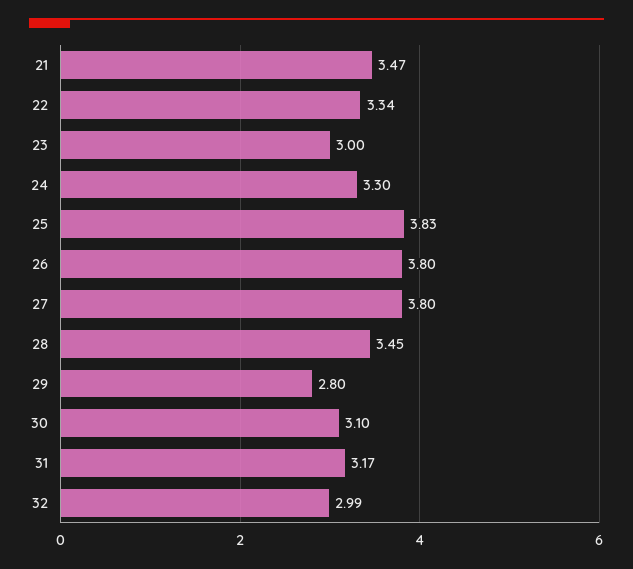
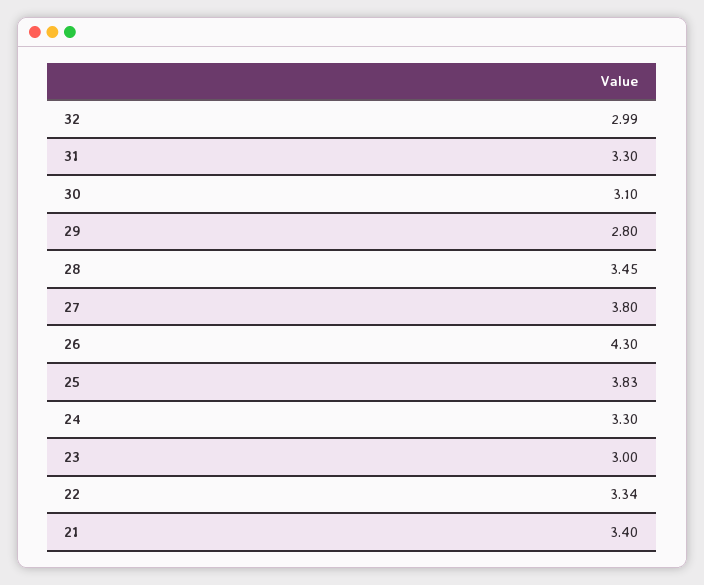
  {
-   "21": 3.47,
+   "21": 3.4,
    "22": 3.34,
    "23": 3,
    "24": 3.3,
    "25": 3.83,
-   "26": 3.8,
+   "26": 4.3,
    "27": 3.8,
    "28": 3.45,
    "29": 2.8,
    "30": 3.1,
-   "31": 3.17,
+   "31": 3.3,
    "32": 2.99
  }

